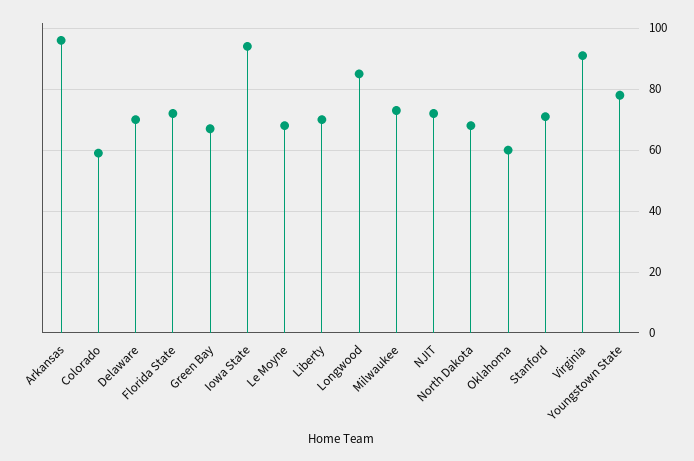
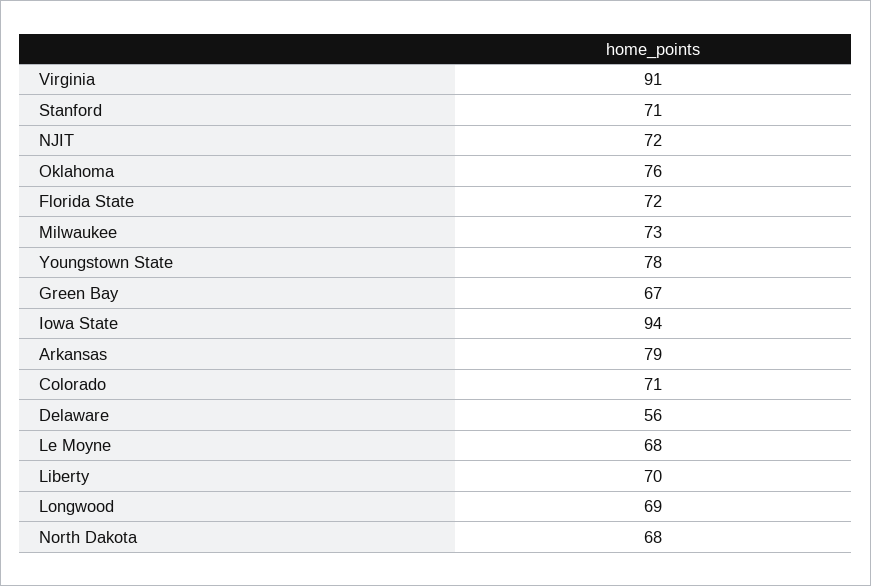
  {
-   "Arkansas": 95,
+   "Arkansas": 79,
-   "Colorado": 60,
+   "Colorado": 71,
-   "Delaware": 70,
+   "Delaware": 56,
    "Florida State": 72,
    "Green Bay": 67,
    "Iowa State": 94,
    "Le Moyne": 68,
    "Liberty": 70,
-   "Longwood": 85,
+   "Longwood": 69,
    "Milwaukee": 73,
    "NJIT": 72,
    "North Dakota": 68,
-   "Oklahoma": 60,
+   "Oklahoma": 76,
    "Stanford": 71,
    "Virginia": 91,
    "Youngstown State": 78
  }

